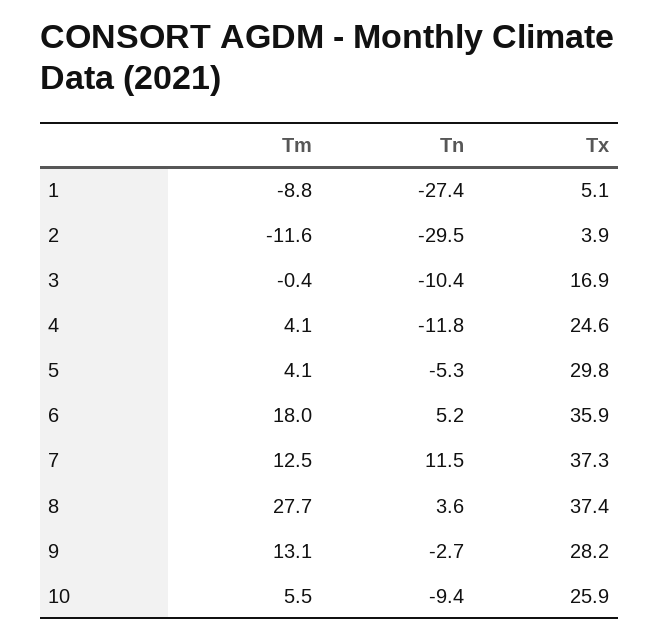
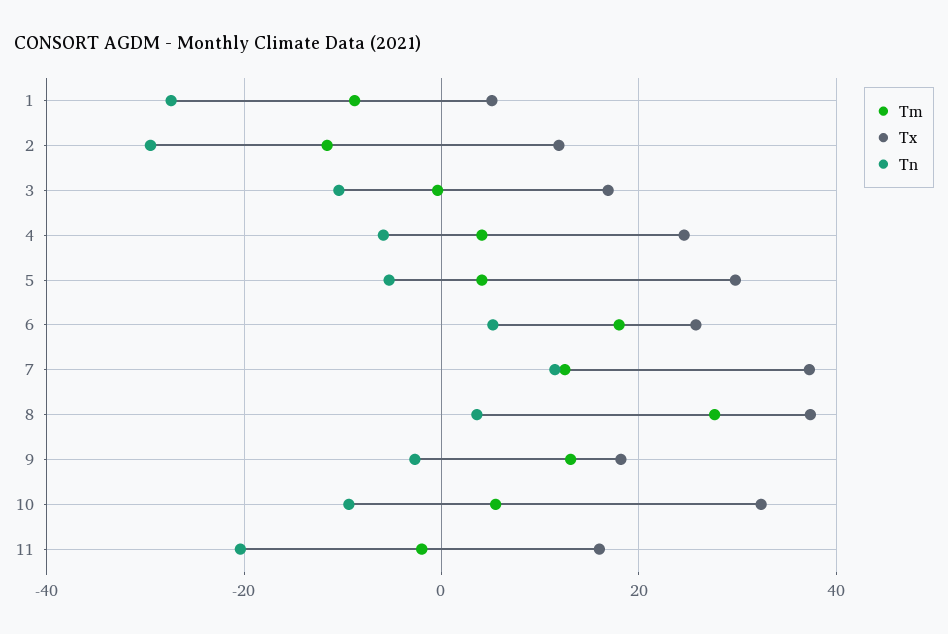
  {
    "Tm": {
      "1": -8.8,
      "2": -11.6,
      "3": -0.4,
      "4": 4.1,
      "5": 4.1,
      "6": 18,
      "7": 12.5,
      "8": 27.7,
      "9": 13.1,
-     "10": 5.5
+     "10": 5.5,
+     "11": -2
    },
    "Tn": {
      "1": -27.4,
      "2": -29.5,
      "3": -10.4,
-     "4": -11.8,
+     "4": -6,
      "5": -5.3,
      "6": 5.2,
      "7": 11.5,
      "8": 3.6,
      "9": -2.7,
-     "10": -9.4
+     "10": -9.4,
+     "11": -20
    },
    "Tx": {
      "1": 5.1,
-     "2": 3.9,
+     "2": 12,
      "3": 16.9,
      "4": 24.6,
      "5": 29.8,
-     "6": 35.9,
+     "6": 26,
      "7": 37.3,
      "8": 37.4,
-     "9": 28.2,
+     "9": 18,
-     "10": 25.9
+     "10": 32,
+     "11": 16
    }
  }

